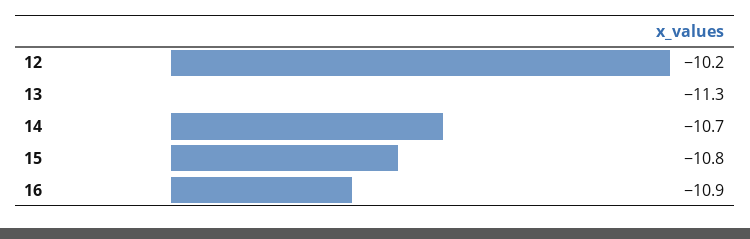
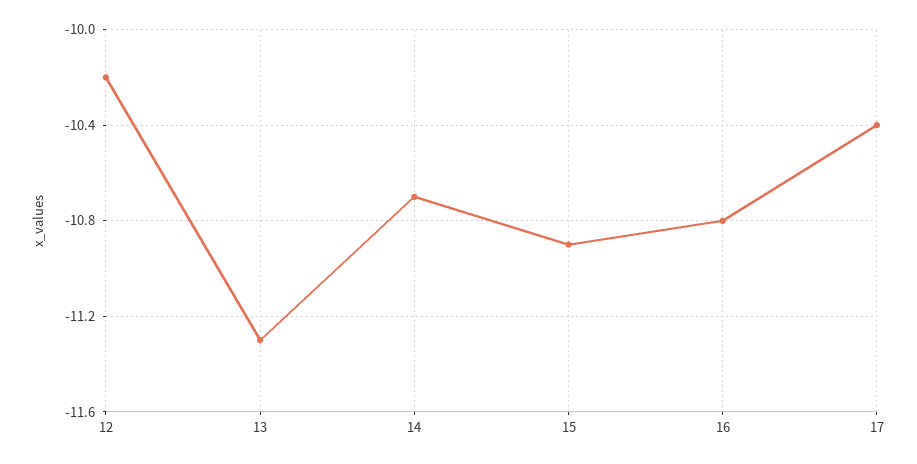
  {
    "12": -10.2,
    "13": -11.3,
    "14": -10.7,
-   "15": -10.8,
+   "15": -10.9,
-   "16": -10.9
+   "16": -10.8,
+   "17": -10.4
  }

